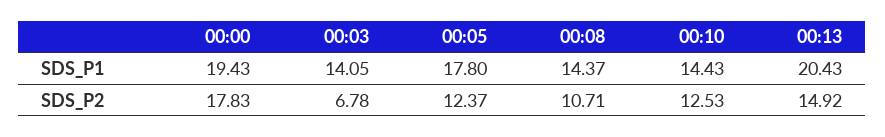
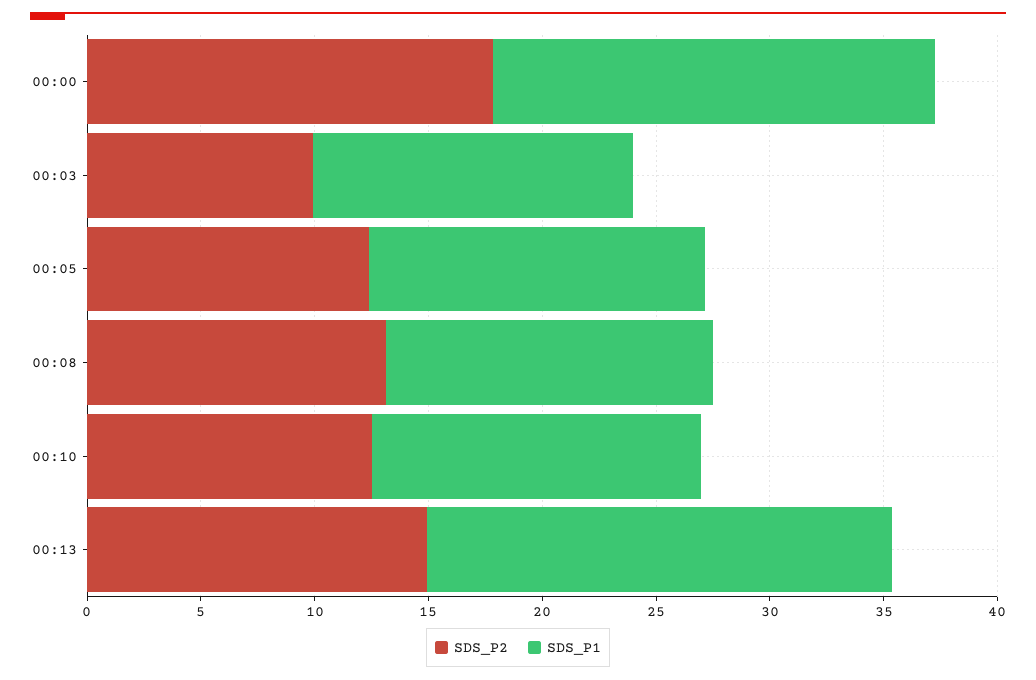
  {
    "SDS_P1": {
      "00:00": 19.43,
      "00:03": 14.05,
-     "00:05": 17.8,
+     "00:05": 15,
      "00:08": 14.37,
      "00:10": 14.43,
      "00:13": 20.43
    },
    "SDS_P2": {
      "00:00": 17.83,
-     "00:03": 6.78,
+     "00:03": 10,
      "00:05": 12.37,
-     "00:08": 10.71,
+     "00:08": 13,
      "00:10": 12.53,
      "00:13": 14.92
    }
  }

